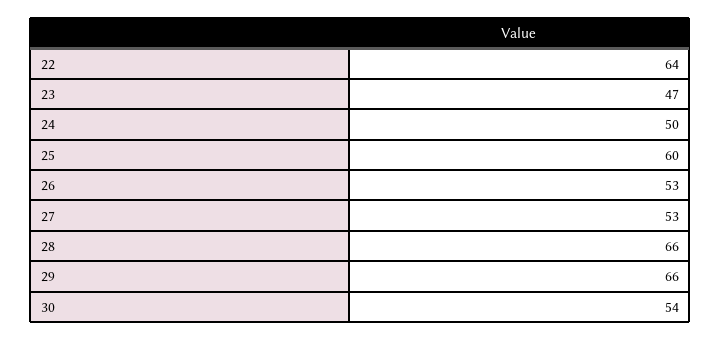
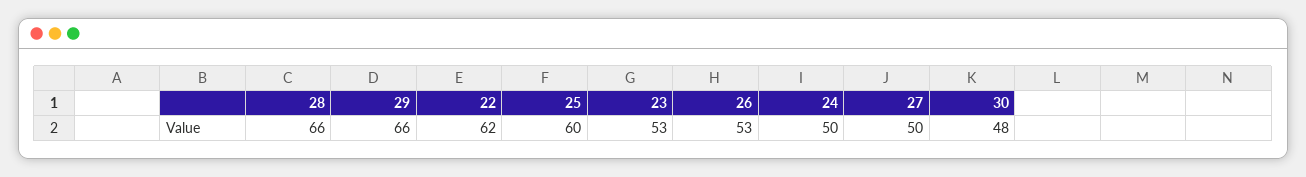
  {
-   "22": 64,
+   "22": 62,
-   "23": 47,
+   "23": 53,
    "24": 50,
    "25": 60,
    "26": 53,
-   "27": 53,
+   "27": 50,
    "28": 66,
    "29": 66,
-   "30": 54
+   "30": 48
  }

